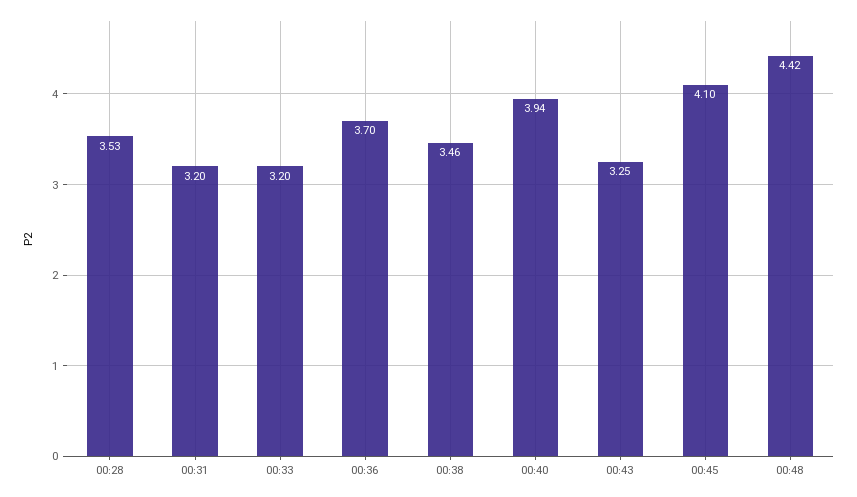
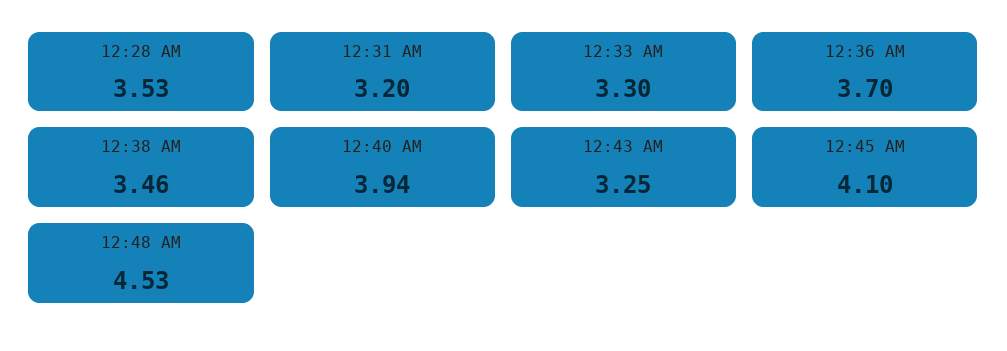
  {
    "00:28": 3.53,
    "00:31": 3.2,
-   "00:33": 3.2,
+   "00:33": 3.3,
    "00:36": 3.7,
    "00:38": 3.46,
    "00:40": 3.94,
    "00:43": 3.25,
    "00:45": 4.1,
-   "00:48": 4.42
+   "00:48": 4.53
  }

